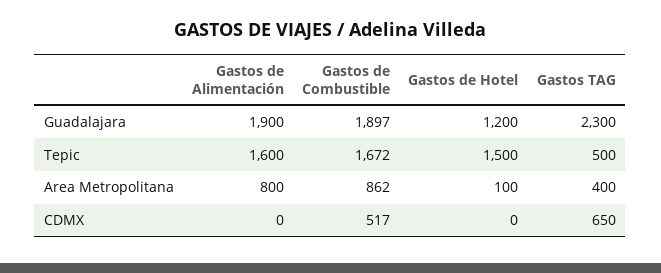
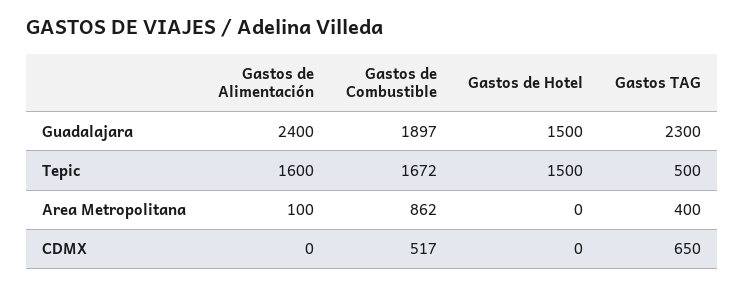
  {
    "Gastos de Alimentación": {
-     "Guadalajara": 1900,
+     "Guadalajara": 2400,
      "Tepic": 1600,
-     "Area Metropolitana": 800,
+     "Area Metropolitana": 100,
      "CDMX": 0
    },
    "Gastos de Combustible": {
      "Guadalajara": 1897,
      "Tepic": 1672,
      "Area Metropolitana": 862,
      "CDMX": 517
    },
    "Gastos de Hotel": {
-     "Guadalajara": 1200,
+     "Guadalajara": 1500,
      "Tepic": 1500,
-     "Area Metropolitana": 100,
+     "Area Metropolitana": 0,
      "CDMX": 0
    },
    "Gastos TAG": {
      "Guadalajara": 2300,
      "Tepic": 500,
      "Area Metropolitana": 400,
      "CDMX": 650
    }
  }

